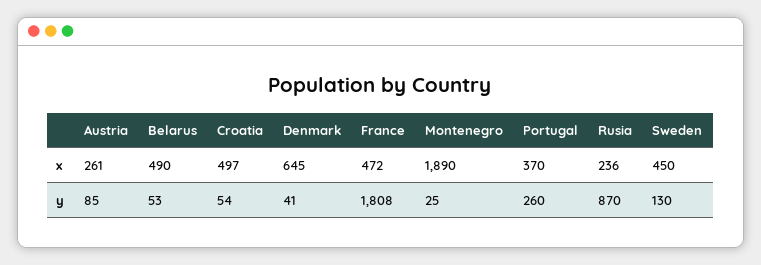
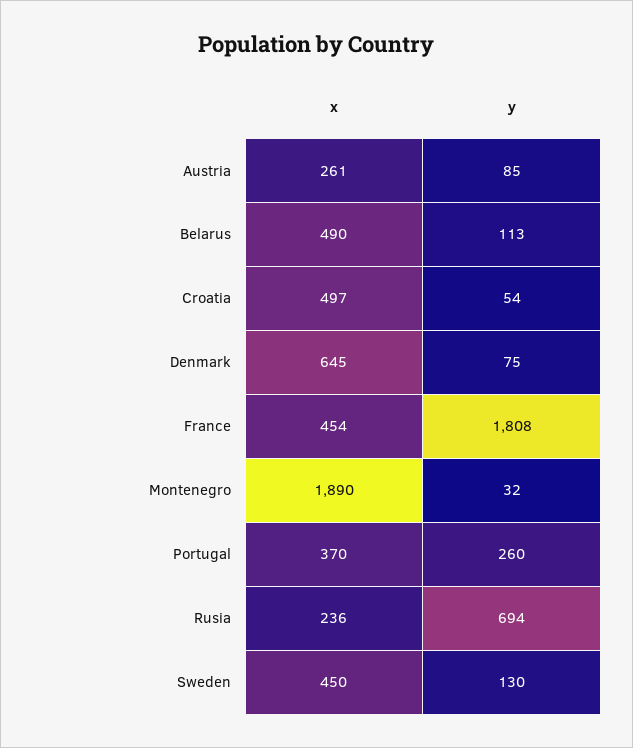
  {
    "Austria": {
      "x": 261,
      "y": 85
    },
    "Belarus": {
      "x": 490,
-     "y": 53
+     "y": 113
    },
    "Croatia": {
      "x": 497,
      "y": 54
    },
    "Denmark": {
      "x": 645,
-     "y": 41
+     "y": 75
    },
    "France": {
-     "x": 472,
+     "x": 454,
      "y": 1808
    },
    "Montenegro": {
      "x": 1890,
-     "y": 25
+     "y": 32
    },
    "Portugal": {
      "x": 370,
      "y": 260
    },
    "Rusia": {
      "x": 236,
-     "y": 870
+     "y": 694
    },
    "Sweden": {
      "x": 450,
      "y": 130
    }
  }

